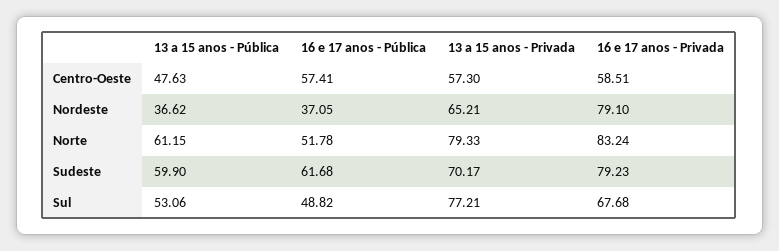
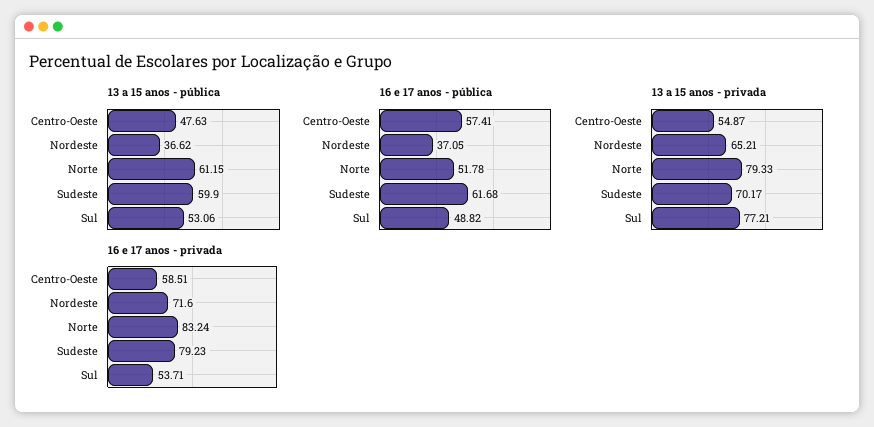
  {
    "13 a 15 anos - Pública": {
      "Centro-Oeste": 47.63,
      "Nordeste": 36.62,
      "Norte": 61.15,
      "Sudeste": 59.9,
      "Sul": 53.06
    },
    "16 e 17 anos - Pública": {
      "Centro-Oeste": 57.41,
      "Nordeste": 37.05,
      "Norte": 51.78,
      "Sudeste": 61.68,
      "Sul": 48.82
    },
    "13 a 15 anos - Privada": {
-     "Centro-Oeste": 57.3,
+     "Centro-Oeste": 54.87,
      "Nordeste": 65.21,
      "Norte": 79.33,
      "Sudeste": 70.17,
      "Sul": 77.21
    },
    "16 e 17 anos - Privada": {
      "Centro-Oeste": 58.51,
-     "Nordeste": 79.1,
+     "Nordeste": 71.6,
      "Norte": 83.24,
      "Sudeste": 79.23,
-     "Sul": 67.68
+     "Sul": 53.71
    }
  }

